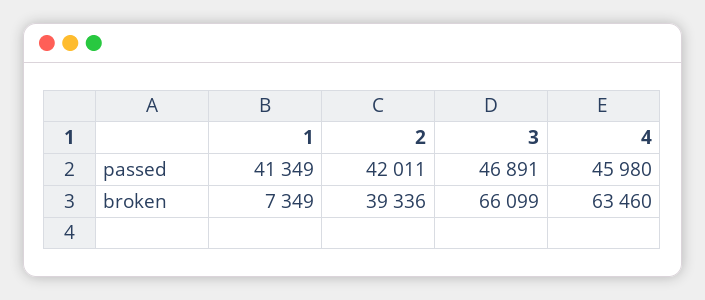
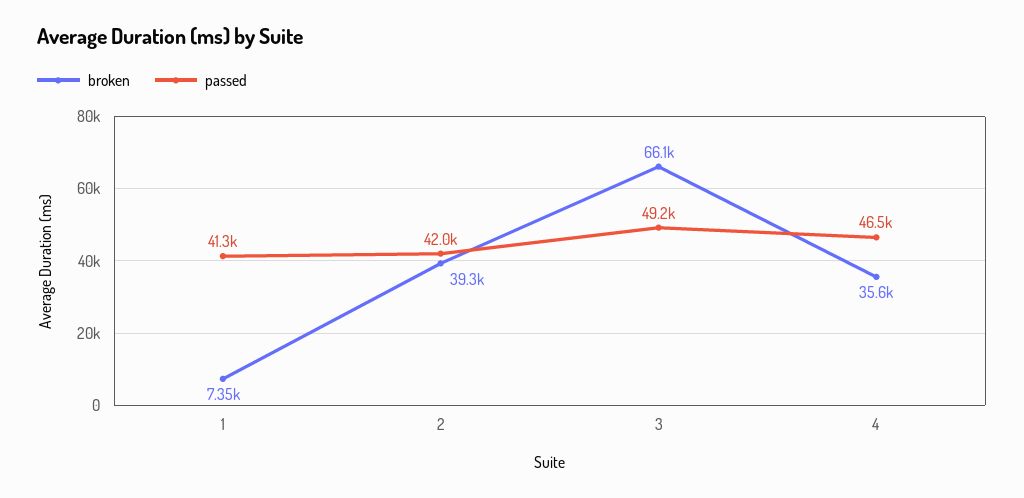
  {
    "passed": {
      "1": 41349,
      "2": 42011,
-     "3": 46891,
+     "3": 49200,
-     "4": 45980
+     "4": 46500
    },
    "broken": {
      "1": 7349,
      "2": 39336,
      "3": 66099,
-     "4": 63460
+     "4": 35600
    }
  }

